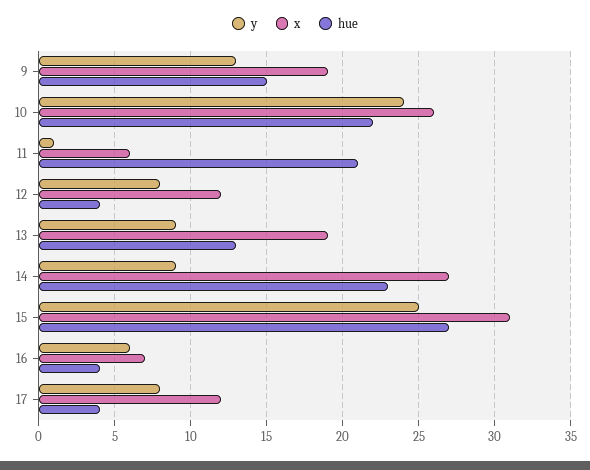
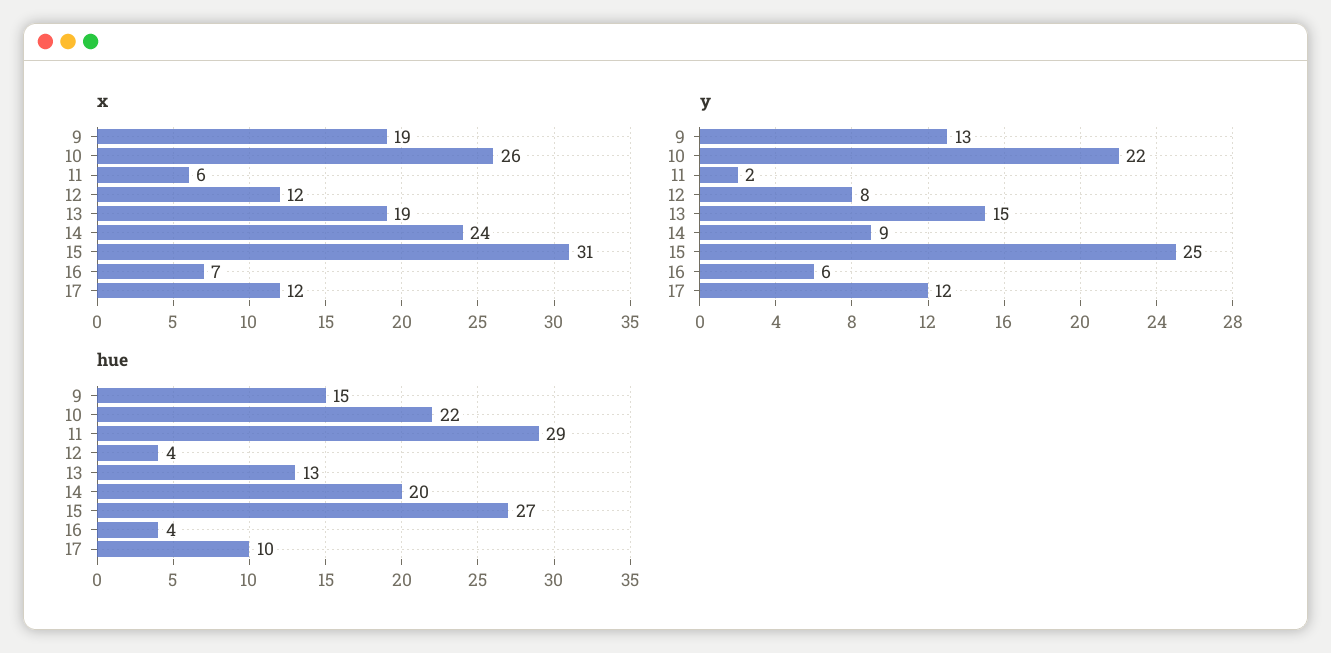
  {
    "y": {
      "9": 13,
-     "10": 24,
+     "10": 22,
-     "11": 1,
+     "11": 2,
      "12": 8,
-     "13": 9,
+     "13": 15,
      "14": 9,
      "15": 25,
      "16": 6,
-     "17": 8
+     "17": 12
    },
    "x": {
      "9": 19,
      "10": 26,
      "11": 6,
      "12": 12,
      "13": 19,
-     "14": 27,
+     "14": 24,
      "15": 31,
      "16": 7,
      "17": 12
    },
    "hue": {
      "9": 15,
      "10": 22,
-     "11": 21,
+     "11": 29,
      "12": 4,
      "13": 13,
-     "14": 23,
+     "14": 20,
      "15": 27,
      "16": 4,
-     "17": 4
+     "17": 10
    }
  }

